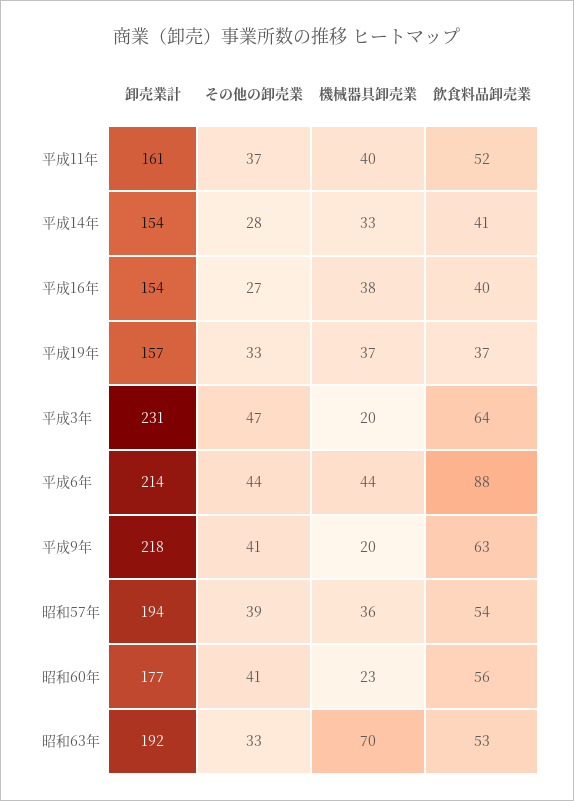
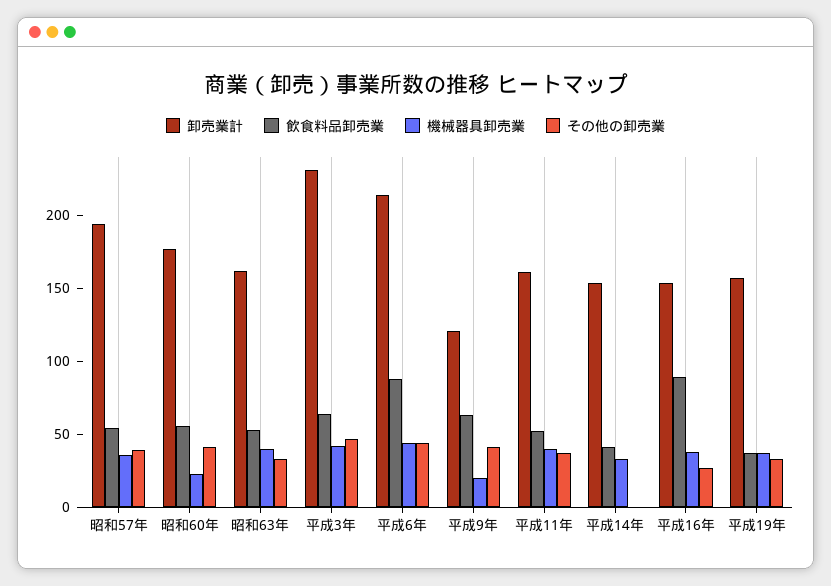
  {
    "卸売業計": {
      "平成11年": 161,
      "平成14年": 154,
      "平成16年": 154,
      "平成19年": 157,
      "平成3年": 231,
      "平成6年": 214,
-     "平成9年": 218,
+     "平成9年": 120,
      "昭和57年": 194,
      "昭和60年": 177,
-     "昭和63年": 192
+     "昭和63年": 160
    },
    "その他の卸売業": {
      "平成11年": 37,
-     "平成14年": 28,
+     "平成14年": 0,
      "平成16年": 27,
      "平成19年": 33,
      "平成3年": 47,
      "平成6年": 44,
      "平成9年": 41,
      "昭和57年": 39,
      "昭和60年": 41,
      "昭和63年": 33
    },
    "機械器具卸売業": {
      "平成11年": 40,
      "平成14年": 33,
      "平成16年": 38,
      "平成19年": 37,
-     "平成3年": 20,
+     "平成3年": 40,
      "平成6年": 44,
      "平成9年": 20,
      "昭和57年": 36,
      "昭和60年": 23,
-     "昭和63年": 70
+     "昭和63年": 40
    },
    "飲食料品卸売業": {
      "平成11年": 52,
      "平成14年": 41,
-     "平成16年": 40,
+     "平成16年": 90,
      "平成19年": 37,
      "平成3年": 64,
      "平成6年": 88,
      "平成9年": 63,
      "昭和57年": 54,
      "昭和60年": 56,
      "昭和63年": 53
    }
  }

